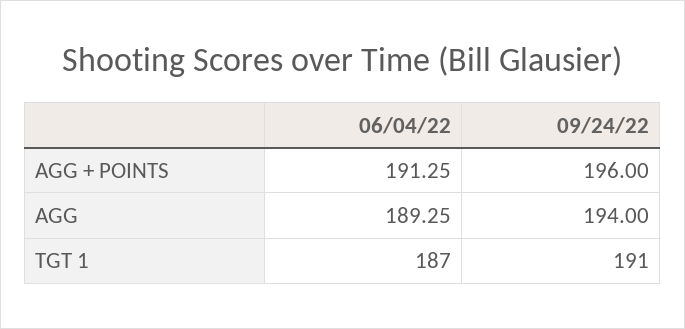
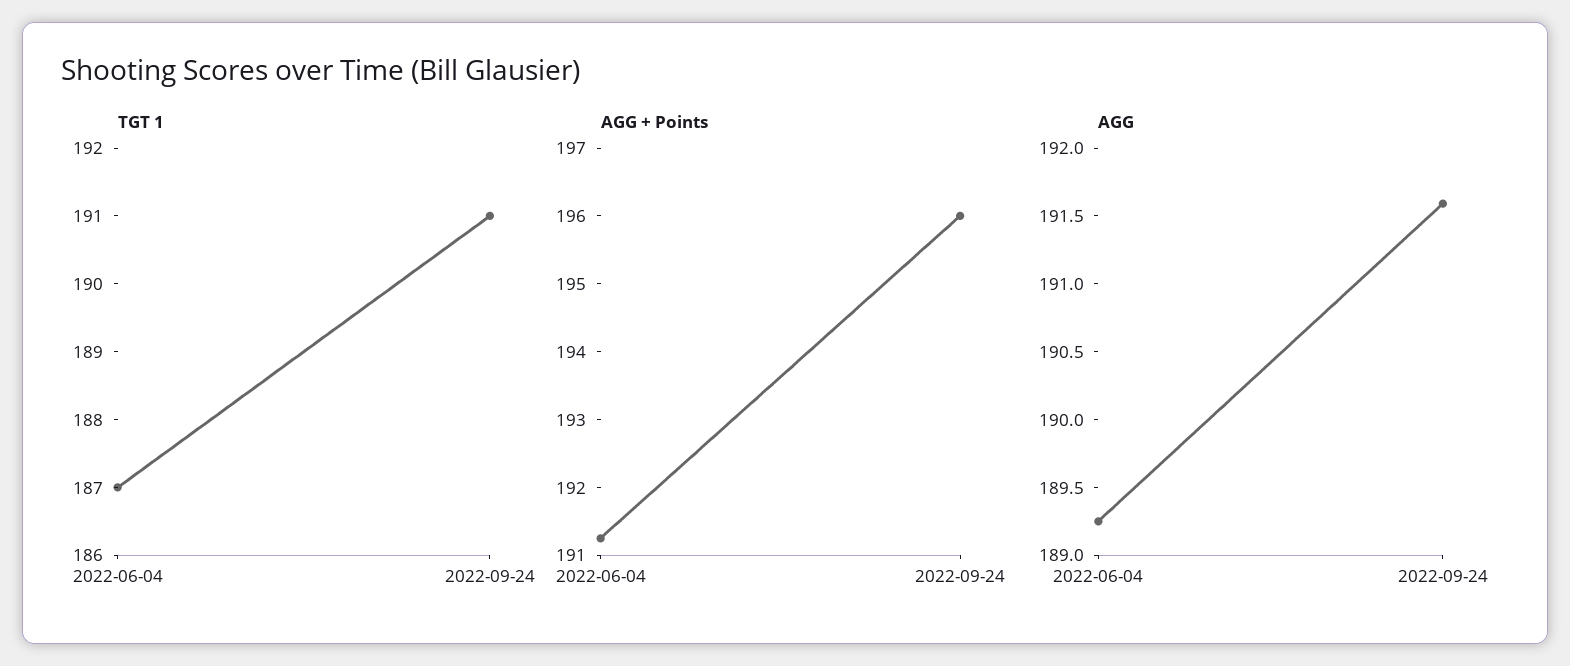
  {
    "AGG + POINTS": {
      "06/04/22": 191.25,
      "09/24/22": 196
    },
    "AGG": {
      "06/04/22": 189.25,
-     "09/24/22": 194
+     "09/24/22": 191.6
    },
    "TGT 1": {
      "06/04/22": 187,
      "09/24/22": 191
    }
  }

